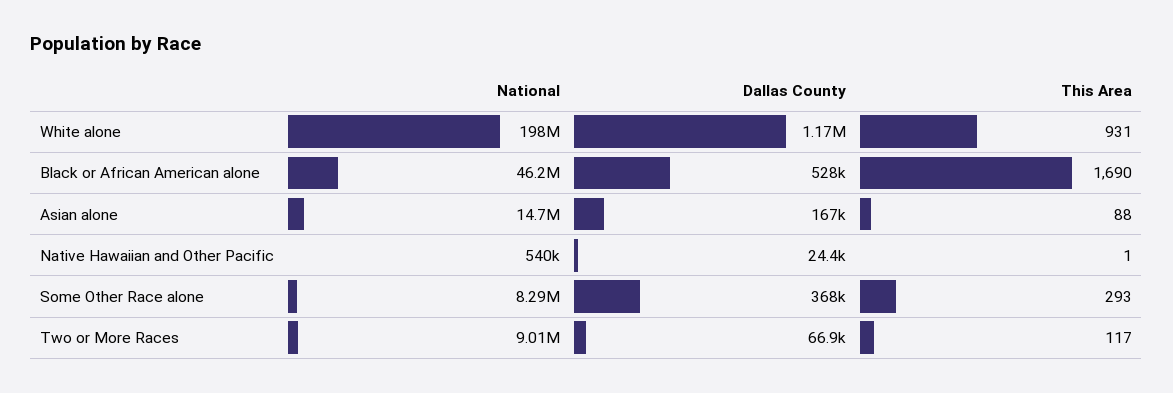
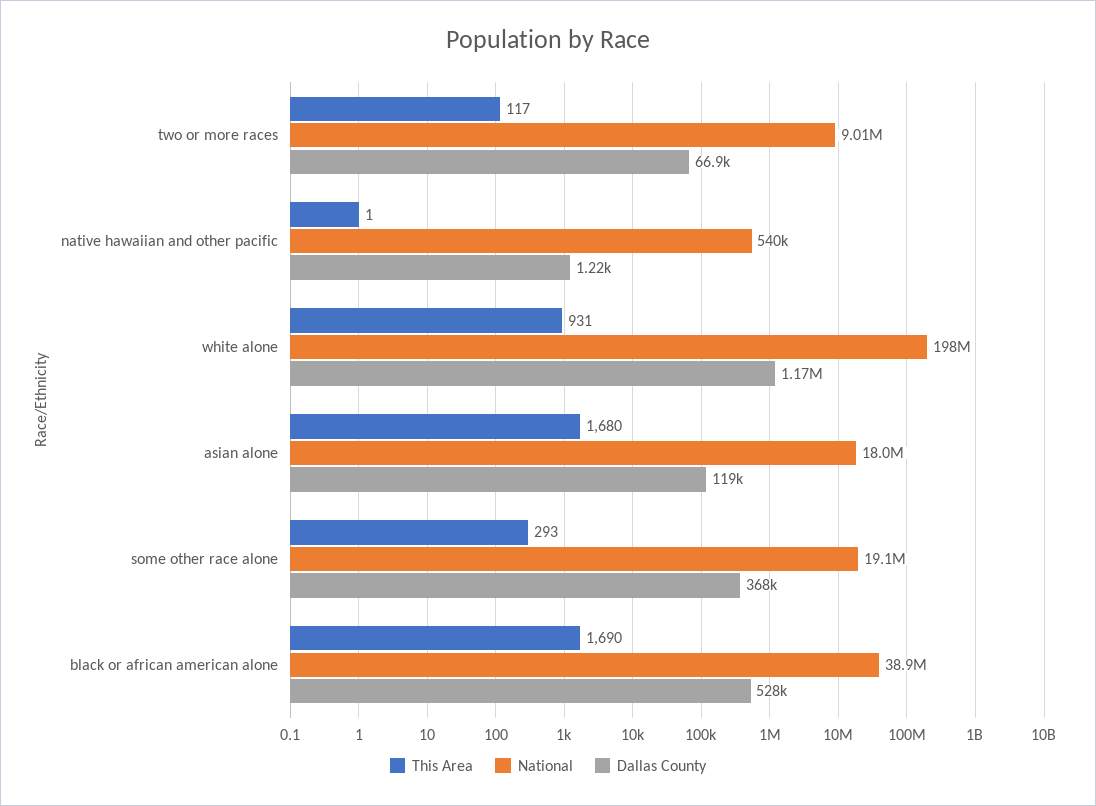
  {
    "National": {
      "White alone": 198000000,
-     "Black or African American alone": 46200000,
+     "Black or African American alone": 38900000,
-     "Asian alone": 14700000,
+     "Asian alone": 18000000,
      "Native Hawaiian and Other Pacific": 540000,
-     "Some Other Race alone": 8290000,
+     "Some Other Race alone": 19100000,
      "Two or More Races": 9010000
    },
    "Dallas County": {
      "White alone": 1170000,
      "Black or African American alone": 528000,
-     "Asian alone": 167000,
+     "Asian alone": 119000,
-     "Native Hawaiian and Other Pacific": 24400,
+     "Native Hawaiian and Other Pacific": 1220,
      "Some Other Race alone": 368000,
      "Two or More Races": 66900
    },
    "This Area": {
      "White alone": 931,
      "Black or African American alone": 1690,
-     "Asian alone": 88,
+     "Asian alone": 1680,
      "Native Hawaiian and Other Pacific": 1,
      "Some Other Race alone": 293,
      "Two or More Races": 117
    }
  }

